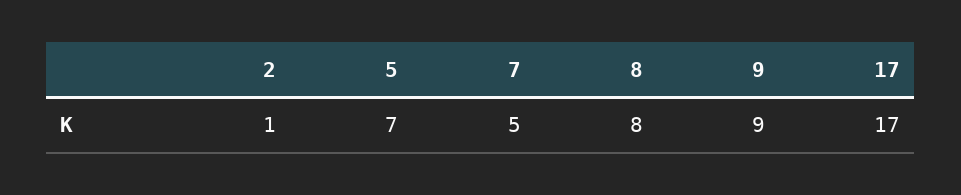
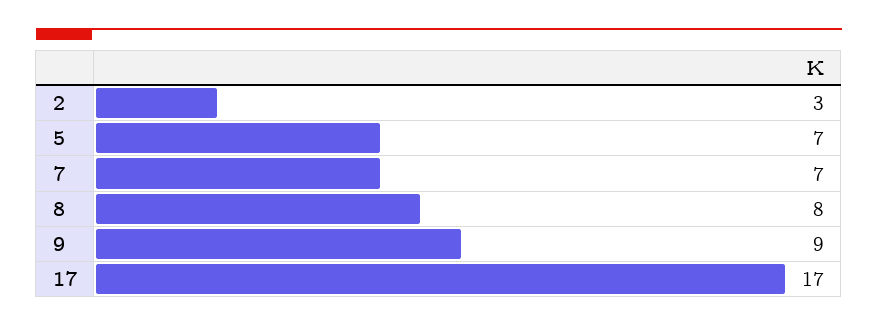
  {
-   "2": 1,
+   "2": 3,
    "5": 7,
-   "7": 5,
+   "7": 7,
    "8": 8,
    "9": 9,
    "17": 17
  }

